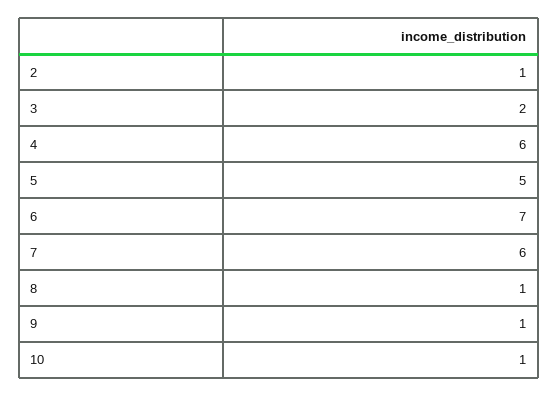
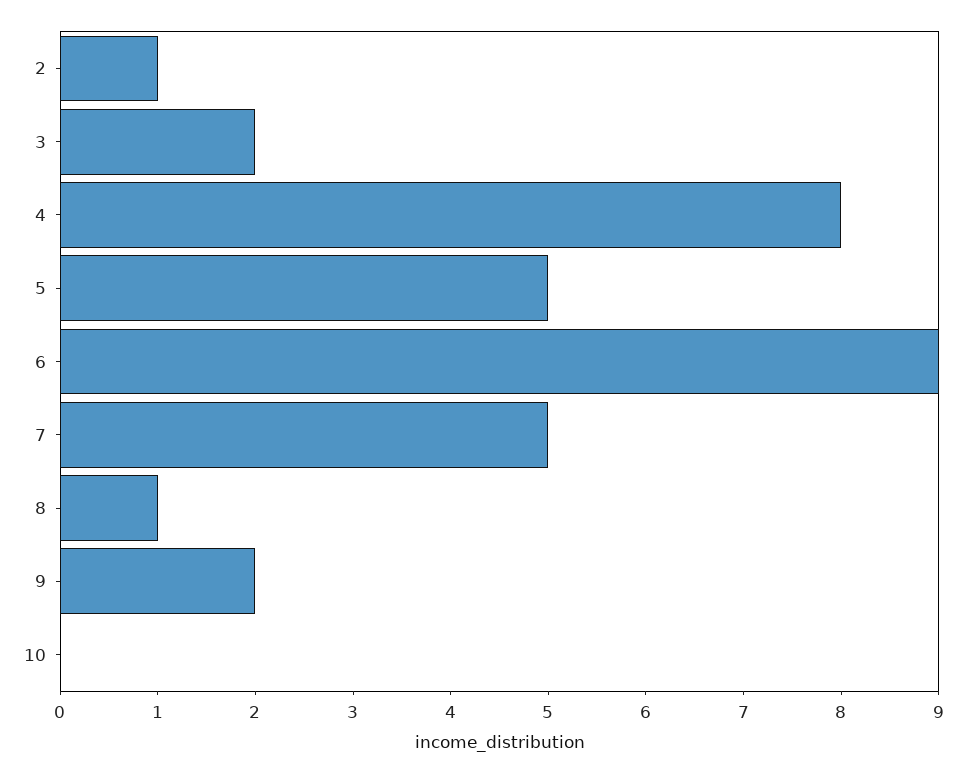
  {
    "2": 1,
    "3": 2,
-   "4": 6,
+   "4": 8,
    "5": 5,
-   "6": 7,
+   "6": 9,
-   "7": 6,
+   "7": 5,
    "8": 1,
-   "9": 1,
+   "9": 2,
-   "10": 1
+   "10": 0
  }

